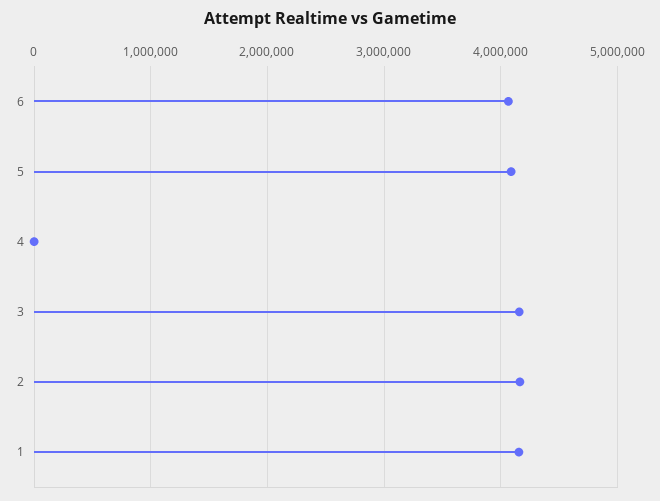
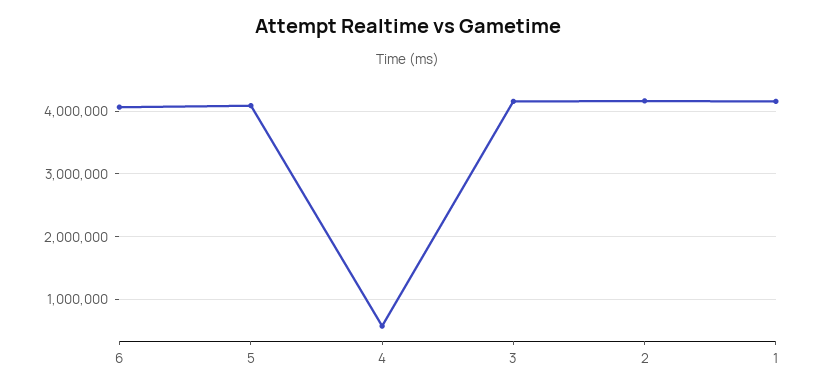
  {
    "6": 4100000,
    "5": 4100000,
-   "4": 0,
+   "4": 600000,
    "3": 4200000,
    "2": 4200000,
    "1": 4200000
  }

